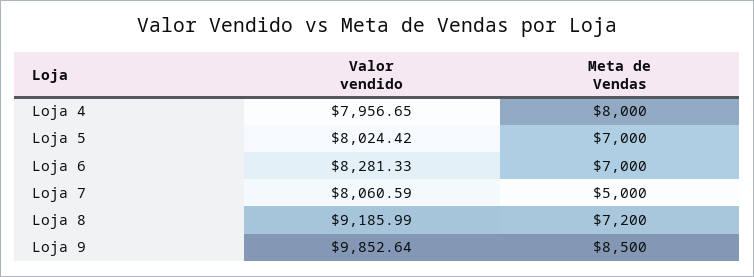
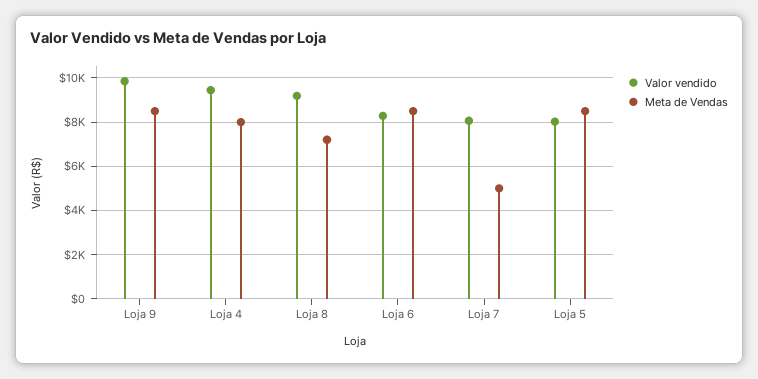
  {
    "Valor vendido": {
-     "Loja 4": 7956.65,
+     "Loja 4": 9500,
      "Loja 5": 8024.42,
      "Loja 6": 8281.33,
      "Loja 7": 8060.59,
      "Loja 8": 9185.99,
      "Loja 9": 9852.64
    },
    "Meta de Vendas": {
      "Loja 4": 8000,
-     "Loja 5": 7000,
+     "Loja 5": 8500,
-     "Loja 6": 7000,
+     "Loja 6": 8500,
      "Loja 7": 5000,
      "Loja 8": 7200,
      "Loja 9": 8500
    }
  }

